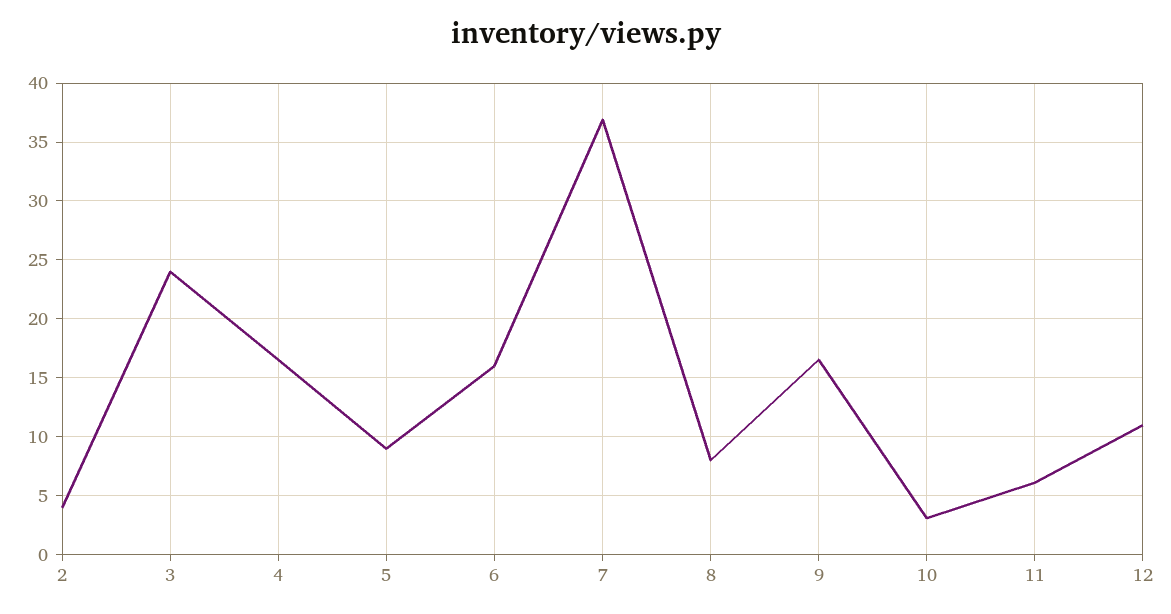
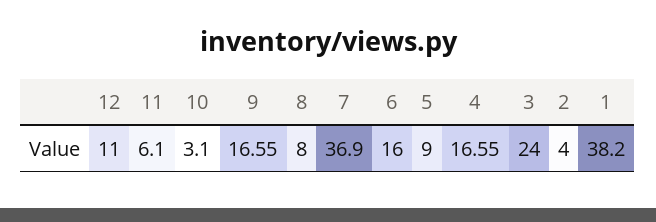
  {
    "2": 4,
    "3": 24,
    "4": 16.55,
    "5": 9,
    "6": 16,
    "7": 36.9,
    "8": 8,
    "9": 16.55,
    "10": 3.1,
    "11": 6.1,
-   "12": 11
+   "12": 11,
+   "1": 38.2
  }

